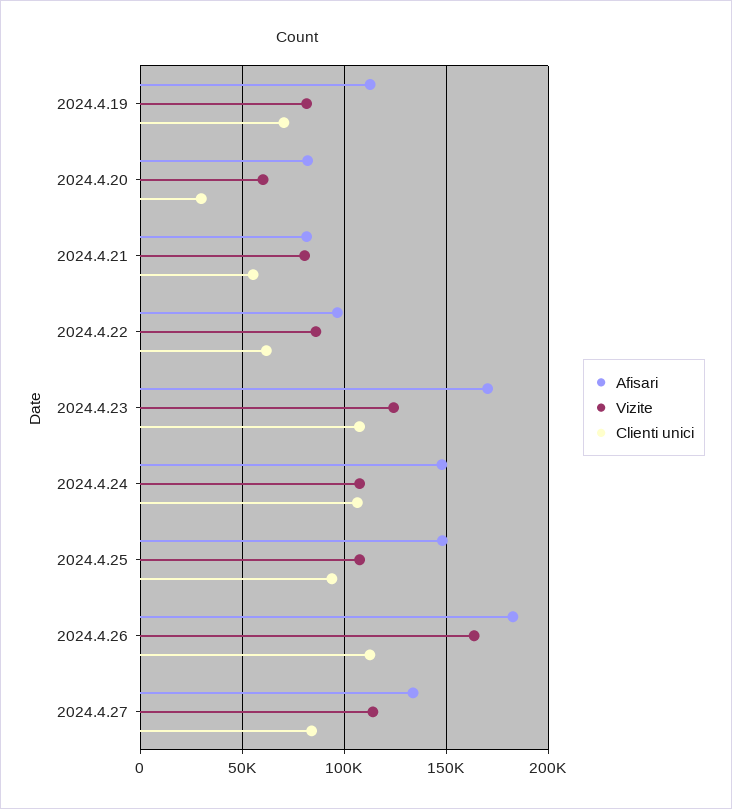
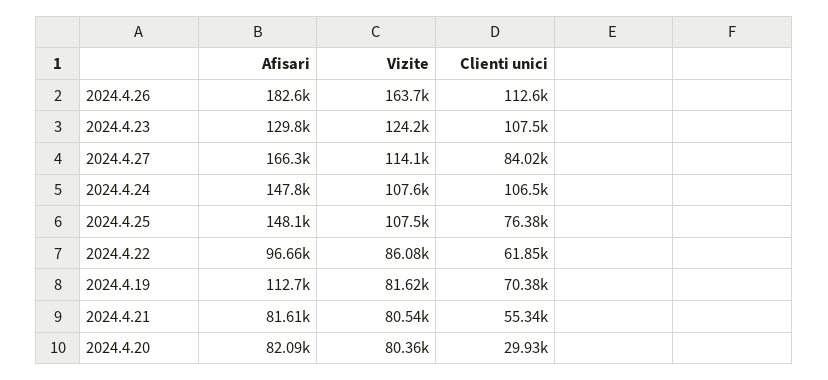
  {
    "Afisari": {
      "2024.4.19": 112700,
      "2024.4.20": 82090,
      "2024.4.21": 81610,
      "2024.4.22": 96660,
-     "2024.4.23": 170000,
+     "2024.4.23": 129800,
      "2024.4.24": 147800,
      "2024.4.25": 148100,
      "2024.4.26": 182600,
-     "2024.4.27": 135000
+     "2024.4.27": 166300
    },
    "Vizite": {
      "2024.4.19": 81620,
-     "2024.4.20": 60000,
+     "2024.4.20": 80360,
      "2024.4.21": 80540,
      "2024.4.22": 86080,
      "2024.4.23": 124200,
      "2024.4.24": 107600,
      "2024.4.25": 107500,
      "2024.4.26": 163700,
      "2024.4.27": 114100
    },
    "Clienti unici": {
      "2024.4.19": 70380,
      "2024.4.20": 29930,
      "2024.4.21": 55340,
      "2024.4.22": 61850,
      "2024.4.23": 107500,
      "2024.4.24": 106500,
-     "2024.4.25": 95000,
+     "2024.4.25": 76380,
      "2024.4.26": 112600,
      "2024.4.27": 84020
    }
  }

